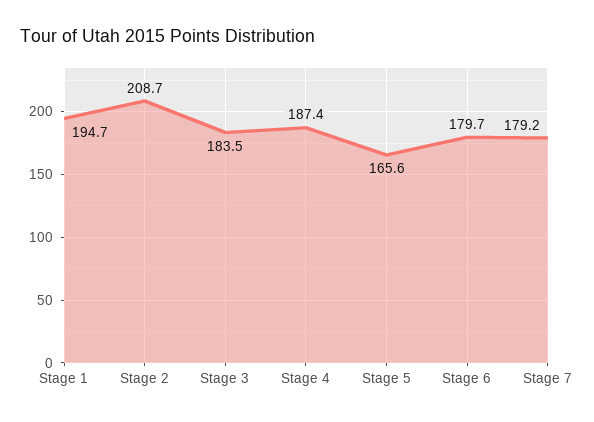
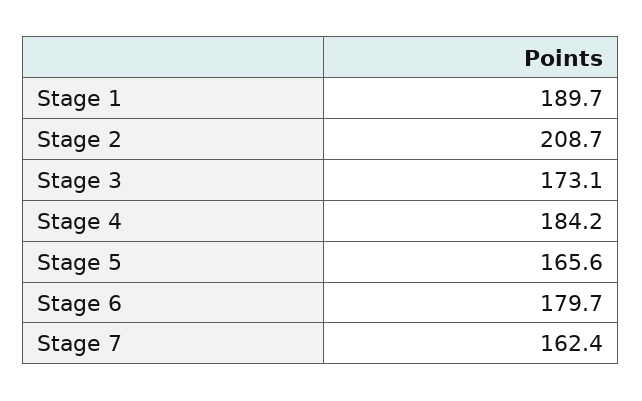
  {
-   "Stage 1": 194.7,
+   "Stage 1": 189.7,
    "Stage 2": 208.7,
-   "Stage 3": 183.5,
+   "Stage 3": 173.1,
-   "Stage 4": 187.4,
+   "Stage 4": 184.2,
    "Stage 5": 165.6,
    "Stage 6": 179.7,
-   "Stage 7": 179.2
+   "Stage 7": 162.4
  }

